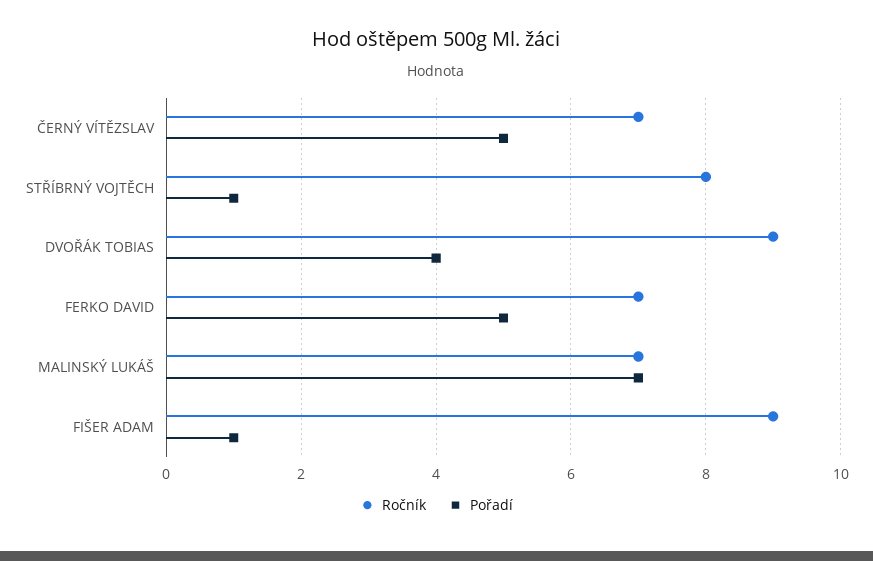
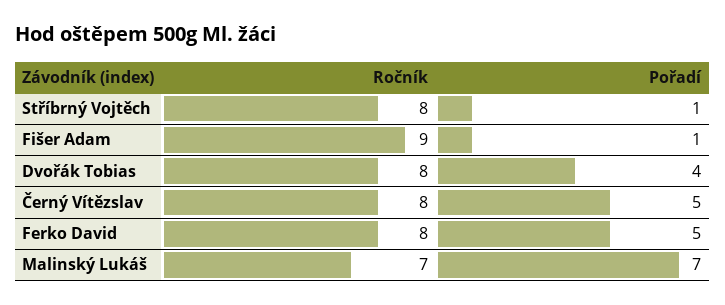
  {
    "Ročník": {
-     "ČERNÝ VÍTĚZSLAV": 7,
+     "ČERNÝ VÍTĚZSLAV": 8,
      "STŘÍBRNÝ VOJTĚCH": 8,
-     "DVOŘÁK TOBIAS": 9,
+     "DVOŘÁK TOBIAS": 8,
-     "FERKO DAVID": 7,
+     "FERKO DAVID": 8,
      "MALINSKÝ LUKÁŠ": 7,
      "FIŠER ADAM": 9
    },
    "Pořadí": {
      "ČERNÝ VÍTĚZSLAV": 5,
      "STŘÍBRNÝ VOJTĚCH": 1,
      "DVOŘÁK TOBIAS": 4,
      "FERKO DAVID": 5,
      "MALINSKÝ LUKÁŠ": 7,
      "FIŠER ADAM": 1
    }
  }

